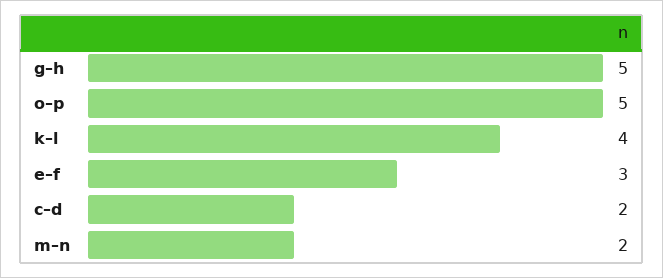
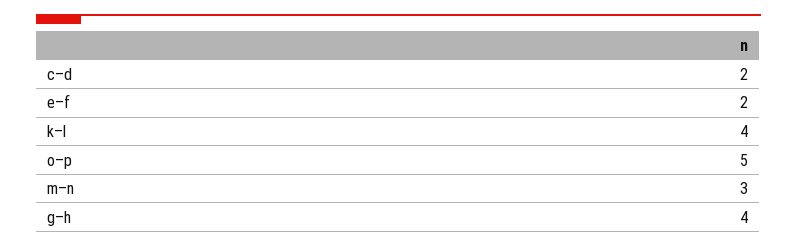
  {
-   "g–h": 5,
+   "g–h": 4,
    "o–p": 5,
    "k–l": 4,
-   "e–f": 3,
+   "e–f": 2,
    "c–d": 2,
-   "m–n": 2
+   "m–n": 3
  }

